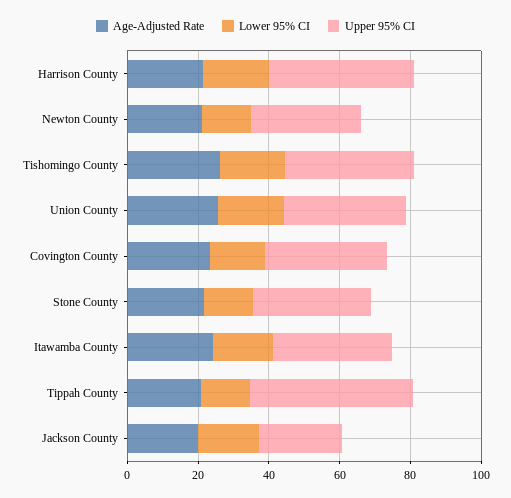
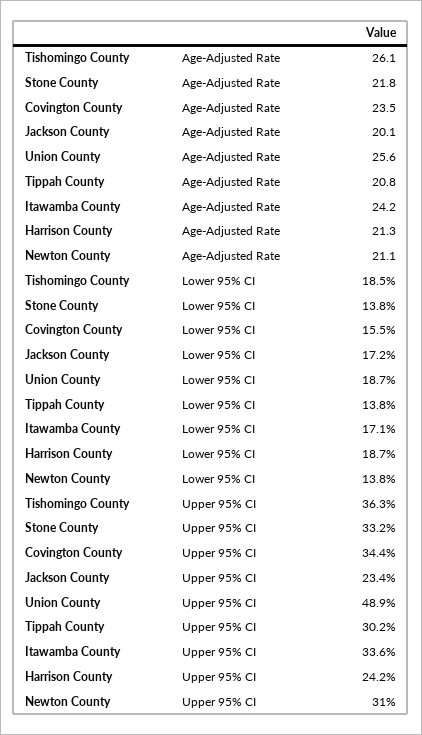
  {
    "Age-Adjusted Rate": {
      "Harrison County": 21.3,
      "Newton County": 21.1,
      "Tishomingo County": 26.1,
      "Union County": 25.6,
      "Covington County": 23.5,
      "Stone County": 21.8,
      "Itawamba County": 24.2,
      "Tippah County": 20.8,
      "Jackson County": 20.1
    },
    "Lower 95% CI": {
      "Harrison County": 18.7,
      "Newton County": 13.8,
      "Tishomingo County": 18.5,
      "Union County": 18.7,
      "Covington County": 15.5,
      "Stone County": 13.8,
      "Itawamba County": 17.1,
      "Tippah County": 13.8,
      "Jackson County": 17.2
    },
    "Upper 95% CI": {
-     "Harrison County": 40,
+     "Harrison County": 24.2,
      "Newton County": 31,
      "Tishomingo County": 36.3,
-     "Union County": 35,
+     "Union County": 48.9,
      "Covington County": 34.4,
      "Stone County": 33.2,
      "Itawamba County": 33.6,
-     "Tippah County": 45,
+     "Tippah County": 30.2,
      "Jackson County": 23.4
    }
  }

